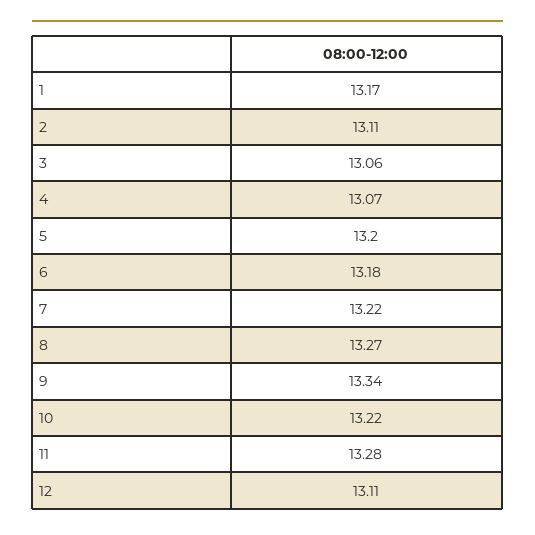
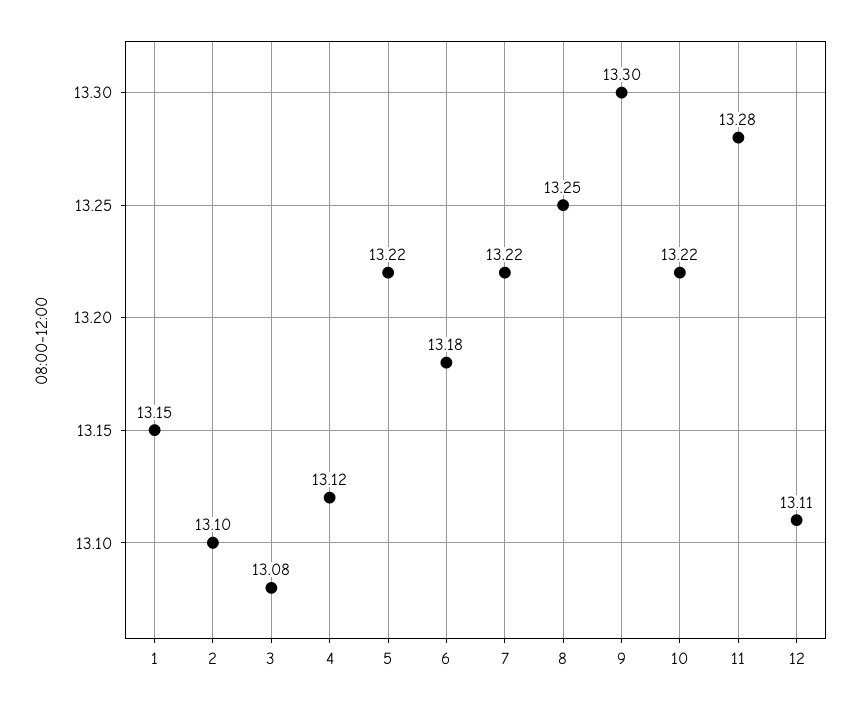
  {
-   "1": 13.17,
+   "1": 13.15,
-   "2": 13.11,
+   "2": 13.1,
-   "3": 13.06,
+   "3": 13.08,
-   "4": 13.07,
+   "4": 13.12,
-   "5": 13.2,
+   "5": 13.22,
    "6": 13.18,
    "7": 13.22,
-   "8": 13.27,
+   "8": 13.25,
-   "9": 13.34,
+   "9": 13.3,
    "10": 13.22,
    "11": 13.28,
    "12": 13.11
  }

